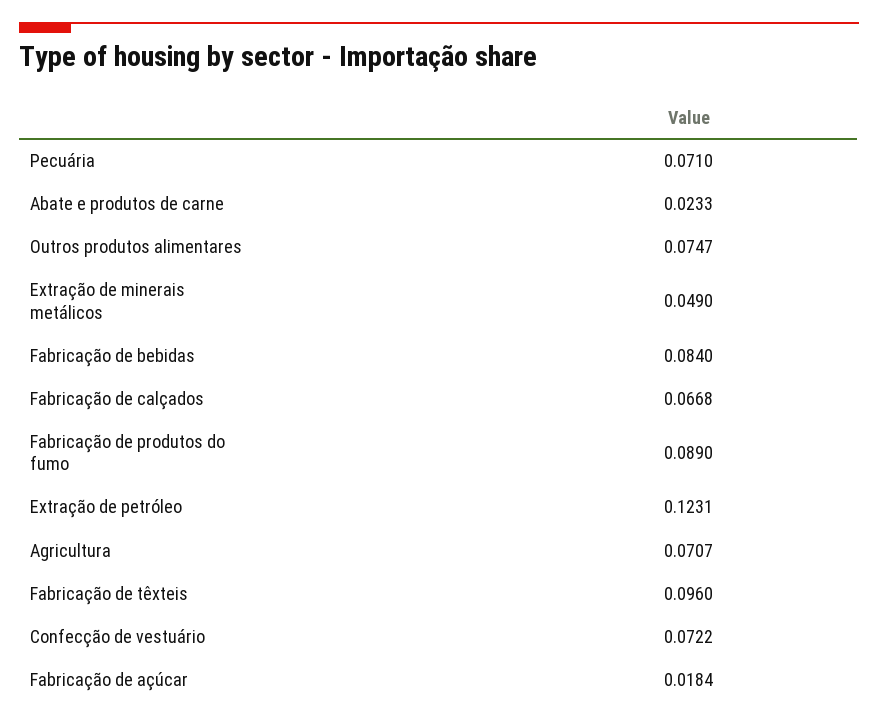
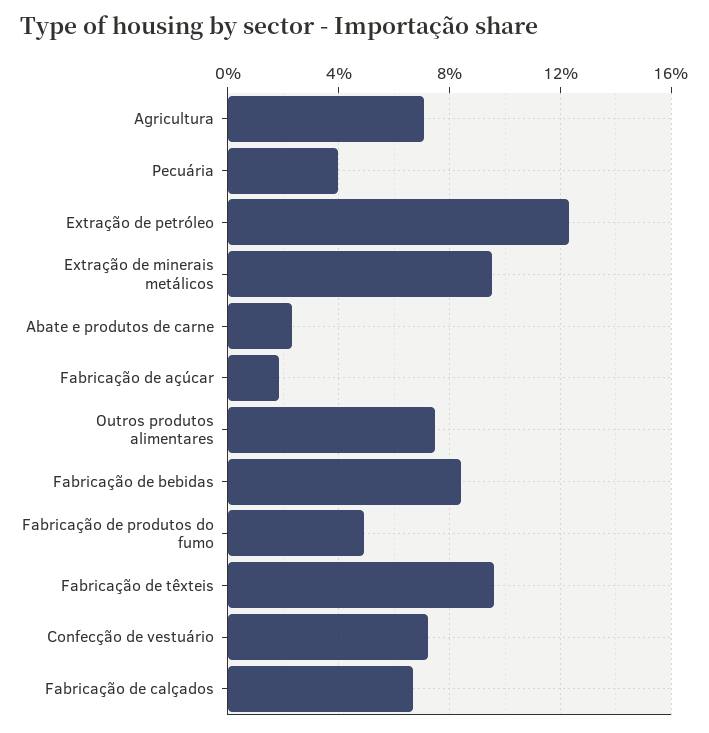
  {
-   "Pecuária": 0.071,
+   "Pecuária": 0.04,
    "Abate e produtos de carne": 0.0233,
    "Outros produtos alimentares": 0.0747,
-   "Extração de minerais metálicos": 0.049,
+   "Extração de minerais metálicos": 0.095,
    "Fabricação de bebidas": 0.084,
    "Fabricação de calçados": 0.0668,
-   "Fabricação de produtos do fumo": 0.089,
+   "Fabricação de produtos do fumo": 0.05,
    "Extração de petróleo": 0.1231,
    "Agricultura": 0.0707,
    "Fabricação de têxteis": 0.096,
    "Confecção de vestuário": 0.0722,
    "Fabricação de açúcar": 0.0184
  }

